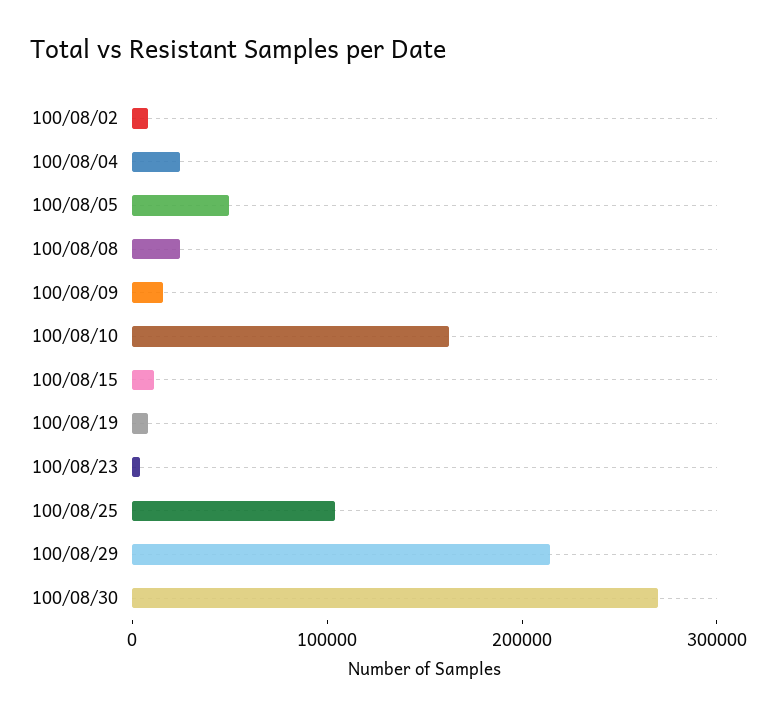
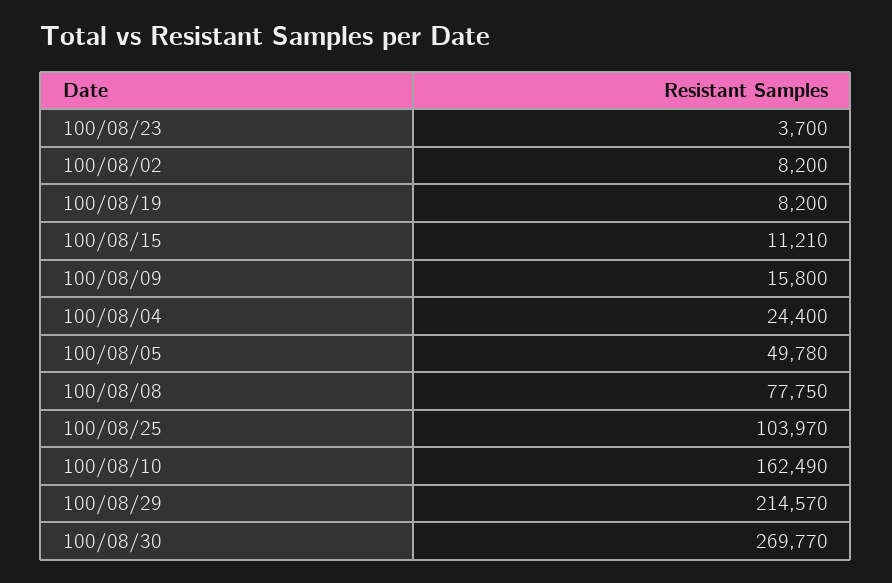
  {
    "100/08/02": 8200,
    "100/08/04": 24400,
    "100/08/05": 49780,
-   "100/08/08": 20000,
+   "100/08/08": 77750,
    "100/08/09": 15800,
    "100/08/10": 162490,
    "100/08/15": 11210,
    "100/08/19": 8200,
    "100/08/23": 3700,
    "100/08/25": 103970,
    "100/08/29": 214570,
    "100/08/30": 269770
  }

